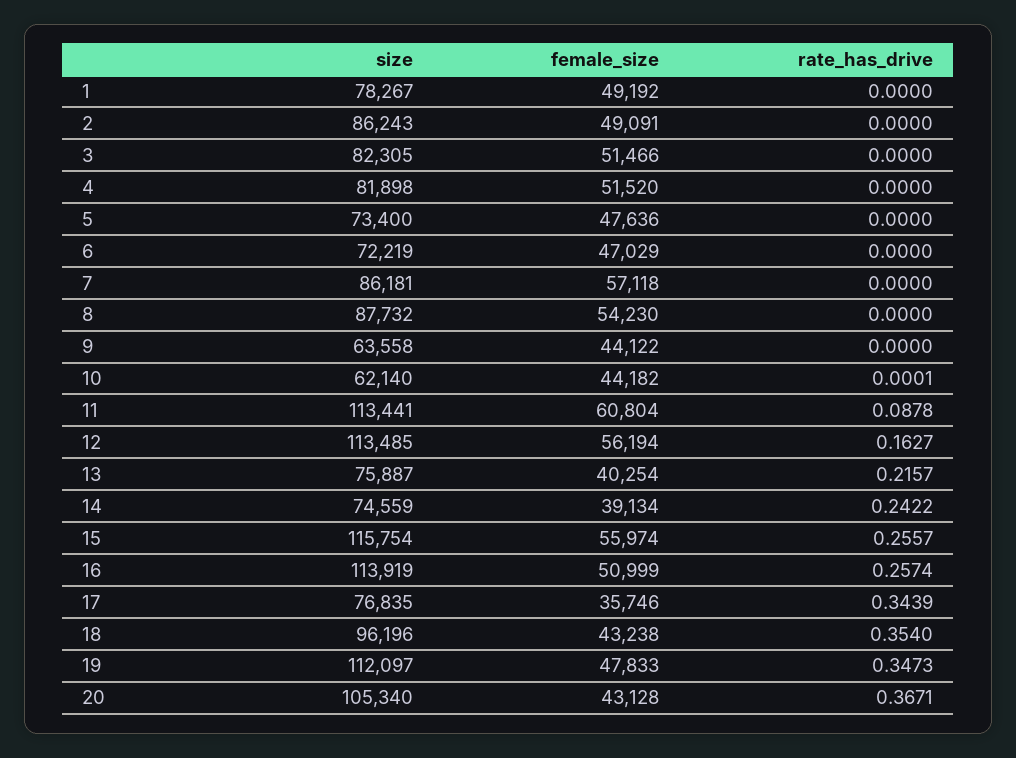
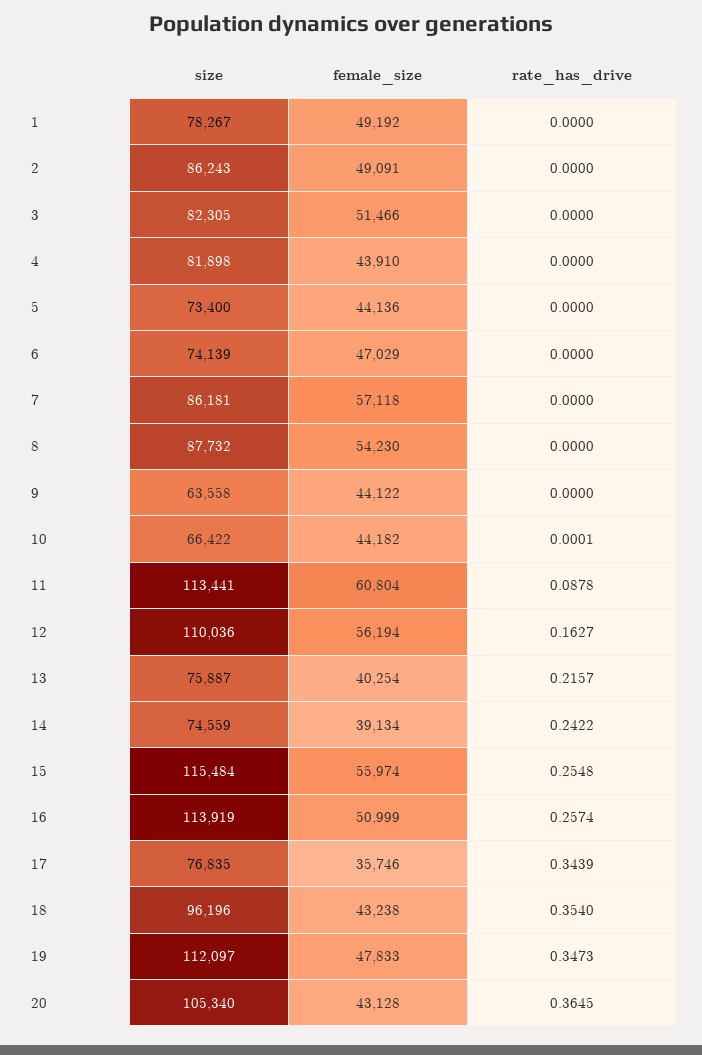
  {
    "size": {
      "1": 78267,
      "2": 86243,
      "3": 82305,
      "4": 81898,
      "5": 73400,
-     "6": 72219,
+     "6": 74139,
      "7": 86181,
      "8": 87732,
      "9": 63558,
-     "10": 62140,
+     "10": 66422,
      "11": 113441,
-     "12": 113485,
+     "12": 110036,
      "13": 75887,
      "14": 74559,
-     "15": 115754,
+     "15": 115484,
      "16": 113919,
      "17": 76835,
      "18": 96196,
      "19": 112097,
      "20": 105340
    },
    "female_size": {
      "1": 49192,
      "2": 49091,
      "3": 51466,
-     "4": 51520,
+     "4": 43910,
-     "5": 47636,
+     "5": 44136,
      "6": 47029,
      "7": 57118,
      "8": 54230,
      "9": 44122,
      "10": 44182,
      "11": 60804,
      "12": 56194,
      "13": 40254,
      "14": 39134,
      "15": 55974,
      "16": 50999,
      "17": 35746,
      "18": 43238,
      "19": 47833,
      "20": 43128
    },
    "rate_has_drive": {
      "1": 0,
      "2": 0,
      "3": 0,
      "4": 0,
      "5": 0,
      "6": 0,
      "7": 0,
      "8": 0,
      "9": 0,
      "10": 0.0001,
      "11": 0.0878,
      "12": 0.1627,
      "13": 0.2157,
      "14": 0.2422,
-     "15": 0.2557,
+     "15": 0.2548,
      "16": 0.2574,
      "17": 0.3439,
      "18": 0.354,
      "19": 0.3473,
-     "20": 0.3671
+     "20": 0.3645
    }
  }

